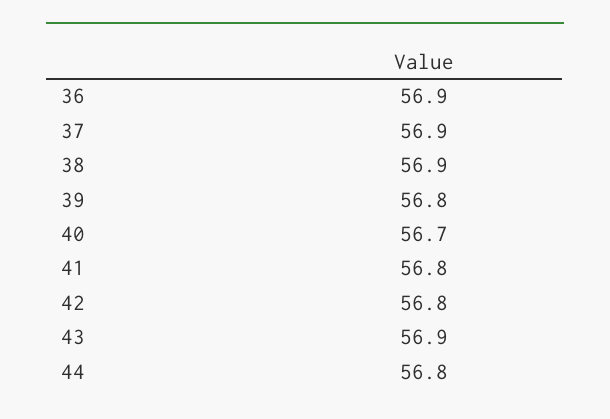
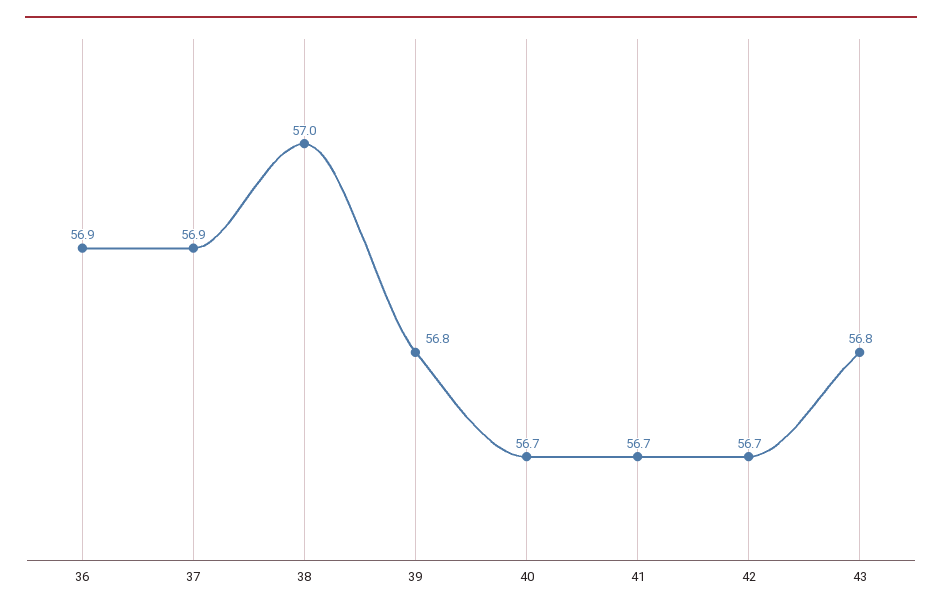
  {
    "36": 56.9,
    "37": 56.9,
-   "38": 56.9,
+   "38": 57,
    "39": 56.8,
    "40": 56.7,
-   "41": 56.8,
+   "41": 56.7,
-   "42": 56.8,
+   "42": 56.7,
-   "43": 56.9,
+   "43": 56.8
-   "44": 56.8
  }

